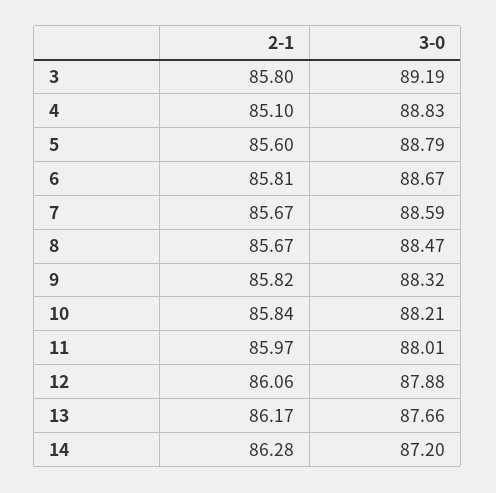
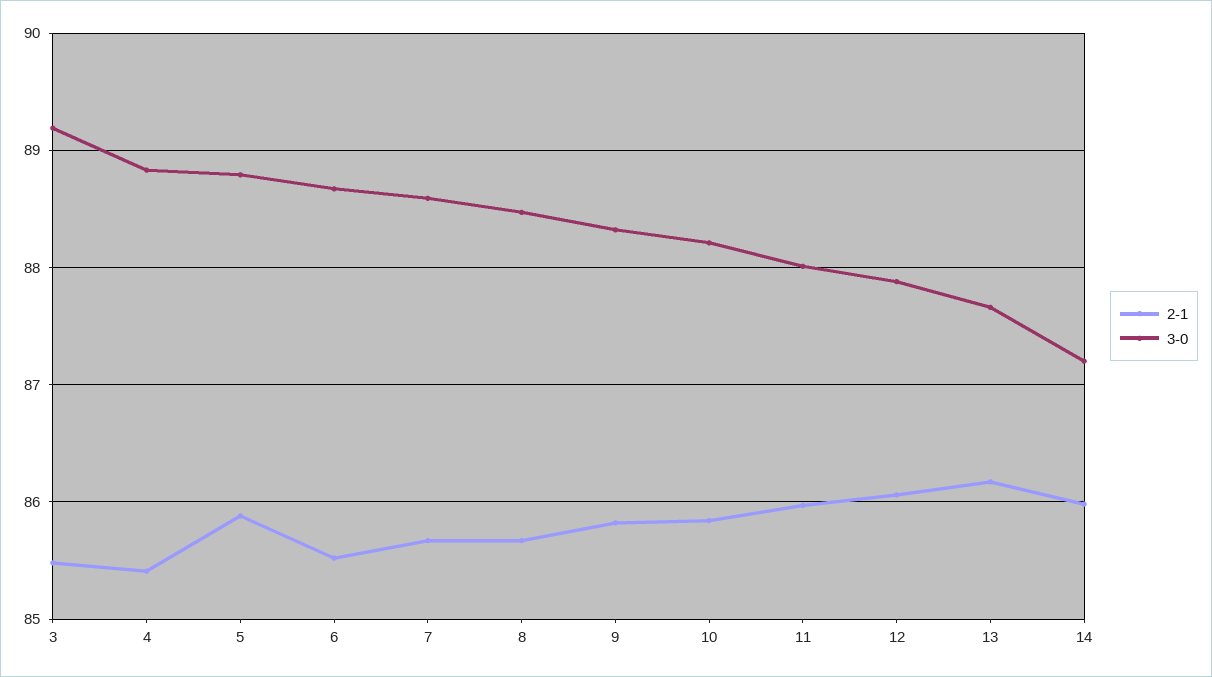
  {
    "2-1": {
-     "3": 85.8,
+     "3": 85.5,
-     "4": 85.1,
+     "4": 85.4,
-     "5": 85.6,
+     "5": 85.9,
-     "6": 85.81,
+     "6": 85.5,
      "7": 85.67,
      "8": 85.67,
      "9": 85.82,
      "10": 85.84,
      "11": 85.97,
      "12": 86.06,
      "13": 86.17,
-     "14": 86.28
+     "14": 86
    },
    "3-0": {
      "3": 89.19,
      "4": 88.83,
      "5": 88.79,
      "6": 88.67,
      "7": 88.59,
      "8": 88.47,
      "9": 88.32,
      "10": 88.21,
      "11": 88.01,
      "12": 87.88,
      "13": 87.66,
      "14": 87.2
    }
  }

